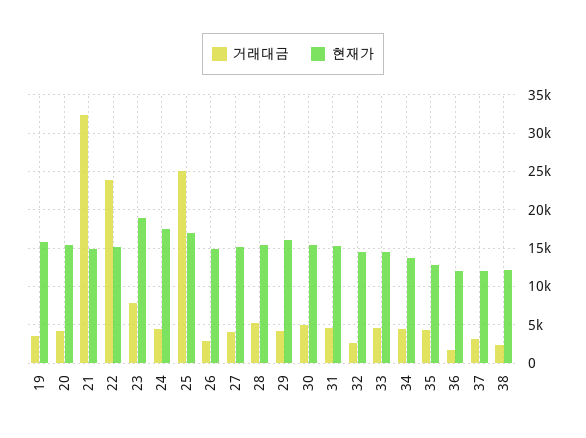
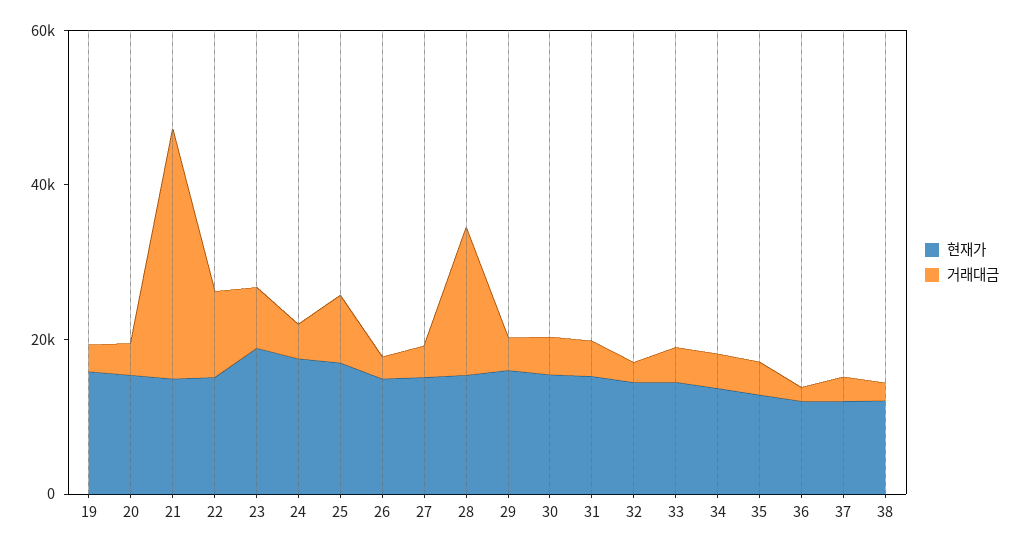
  {
    "거래대금": {
      "19": 4000,
      "20": 4000,
      "21": 32000,
-     "22": 24000,
+     "22": 10000,
      "23": 8000,
      "24": 4000,
-     "25": 25000,
+     "25": 10000,
      "26": 3000,
      "27": 4000,
-     "28": 5000,
+     "28": 20000,
      "29": 4000,
      "30": 5000,
      "31": 5000,
      "32": 3000,
      "33": 5000,
      "34": 4000,
      "35": 4000,
      "36": 2000,
      "37": 3000,
      "38": 2000
    },
    "현재가": {
      "19": 16000,
      "20": 15000,
      "21": 15000,
      "22": 15000,
      "23": 19000,
      "24": 18000,
      "25": 17000,
      "26": 15000,
      "27": 15000,
      "28": 15000,
      "29": 16000,
      "30": 15000,
      "31": 15000,
      "32": 14000,
      "33": 15000,
      "34": 14000,
      "35": 13000,
      "36": 12000,
      "37": 12000,
      "38": 12000
    }
  }

